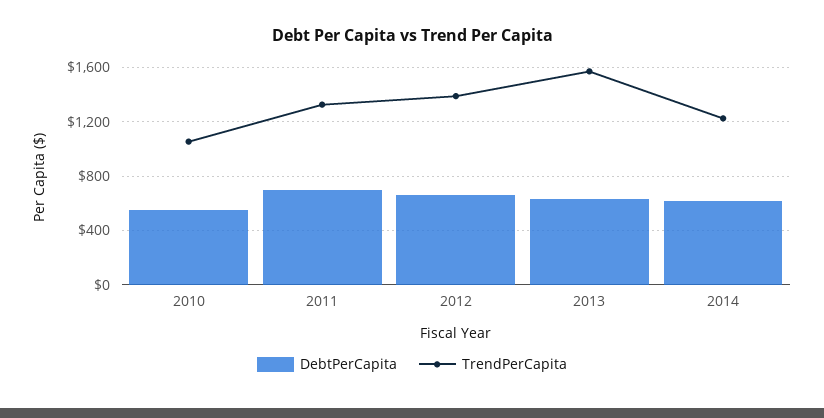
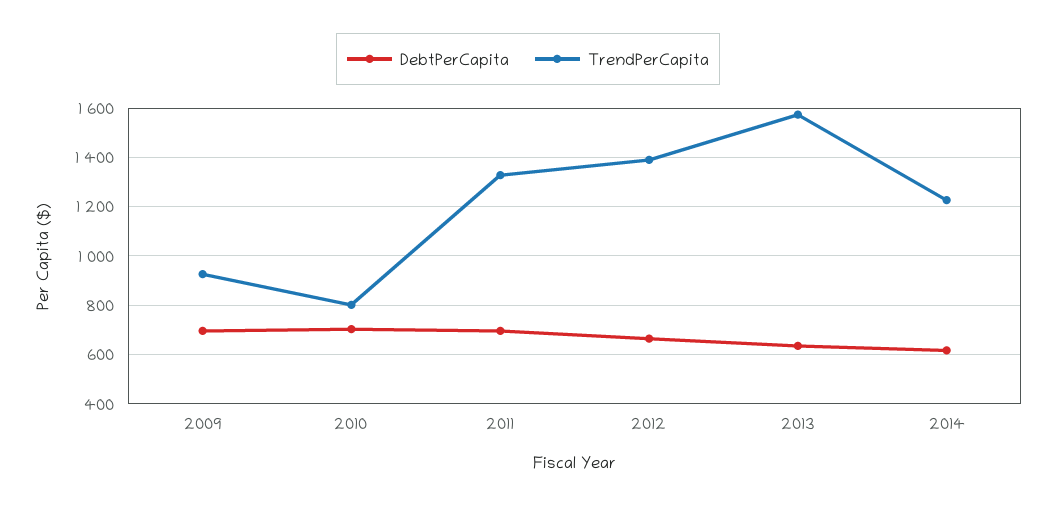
  {
    "DebtPerCapita": {
-     "2010": 550,
+     "2010": 700,
      "2011": 700,
      "2012": 675,
      "2013": 625,
-     "2014": 625
+     "2014": 625,
+     "2009": 700
    },
    "TrendPerCapita": {
-     "2010": 1050,
+     "2010": 800,
      "2011": 1325,
      "2012": 1400,
      "2013": 1575,
-     "2014": 1225
+     "2014": 1225,
+     "2009": 925
    }
  }

